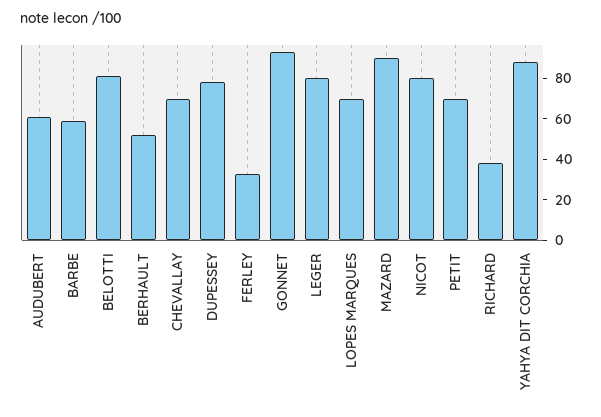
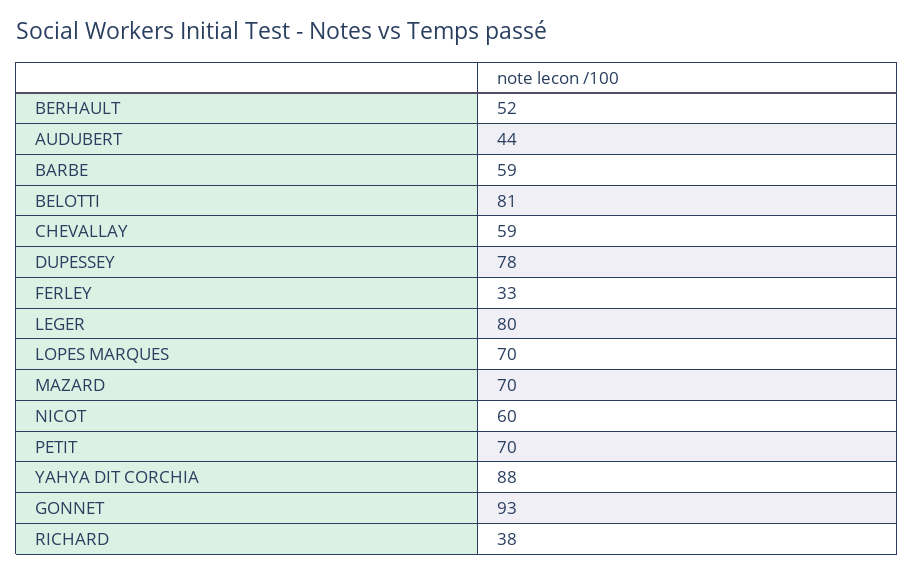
  {
-   "AUDUBERT": 60,
+   "AUDUBERT": 44,
    "BARBE": 59,
    "BELOTTI": 81,
    "BERHAULT": 52,
-   "CHEVALLAY": 70,
+   "CHEVALLAY": 59,
    "DUPESSEY": 78,
    "FERLEY": 33,
    "GONNET": 93,
    "LEGER": 80,
    "LOPES MARQUES": 70,
-   "MAZARD": 90,
+   "MAZARD": 70,
-   "NICOT": 80,
+   "NICOT": 60,
    "PETIT": 70,
    "RICHARD": 38,
    "YAHYA DIT CORCHIA": 88
  }

